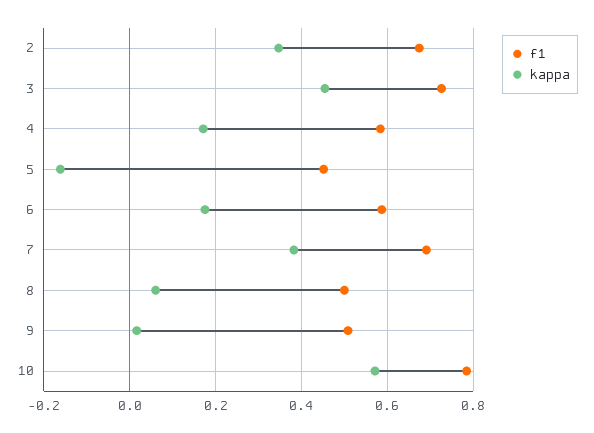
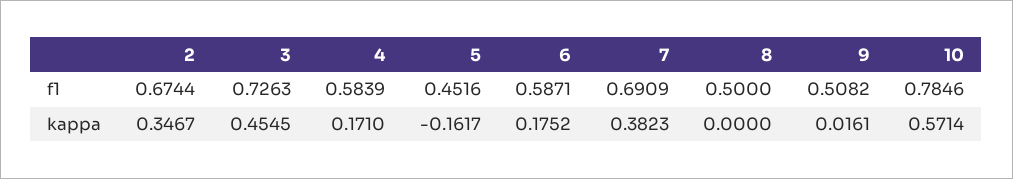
  {
    "f1": {
      "2": 0.6744,
      "3": 0.7263,
      "4": 0.5839,
      "5": 0.4516,
      "6": 0.5871,
      "7": 0.6909,
      "8": 0.5,
      "9": 0.5082,
      "10": 0.7846
    },
    "kappa": {
      "2": 0.3467,
      "3": 0.4545,
      "4": 0.171,
      "5": -0.1617,
      "6": 0.1752,
      "7": 0.3823,
-     "8": 0.06,
+     "8": 0,
      "9": 0.0161,
      "10": 0.5714
    }
  }

